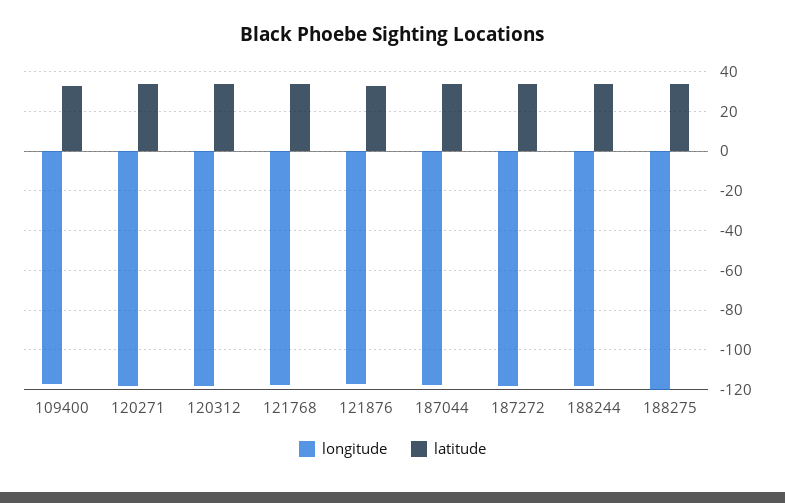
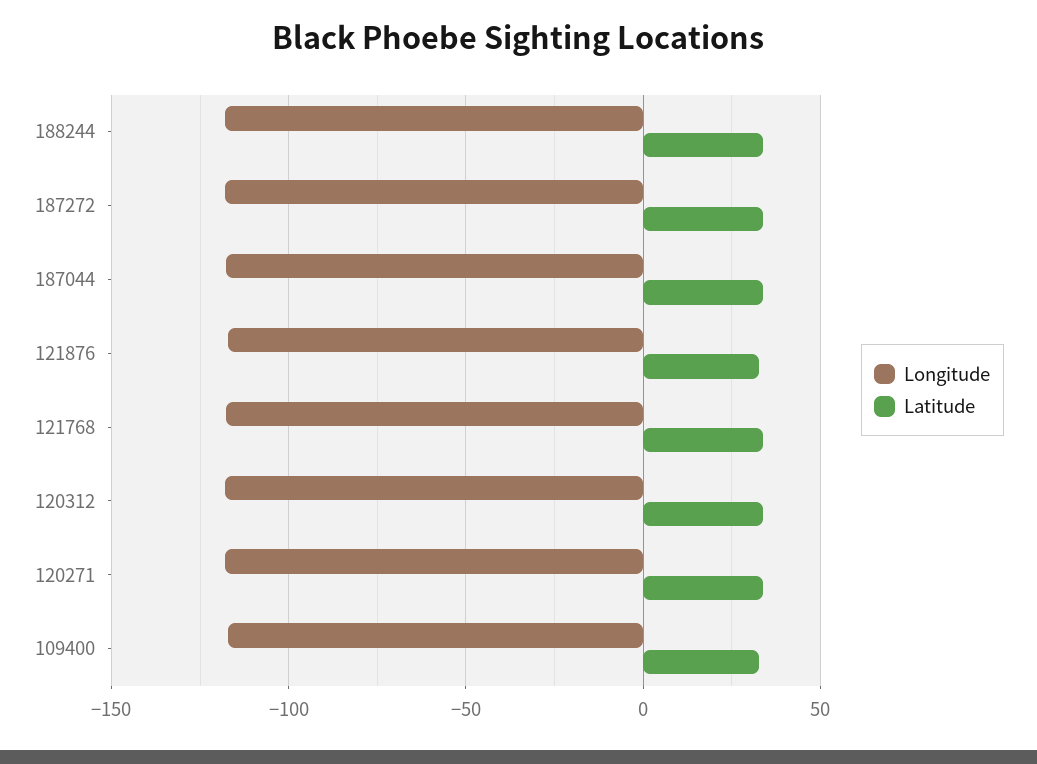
  {
    "longitude": {
      "109400": -115,
      "120271": -120,
      "120312": -120,
      "121768": -120,
      "121876": -115,
      "187044": -120,
      "187272": -120,
-     "188244": -120,
+     "188244": -120
-     "188275": -120
    },
    "latitude": {
      "109400": 35,
      "120271": 35,
      "120312": 35,
      "121768": 35,
      "121876": 35,
      "187044": 35,
      "187272": 35,
-     "188244": 35,
+     "188244": 35
-     "188275": 35
    }
  }

